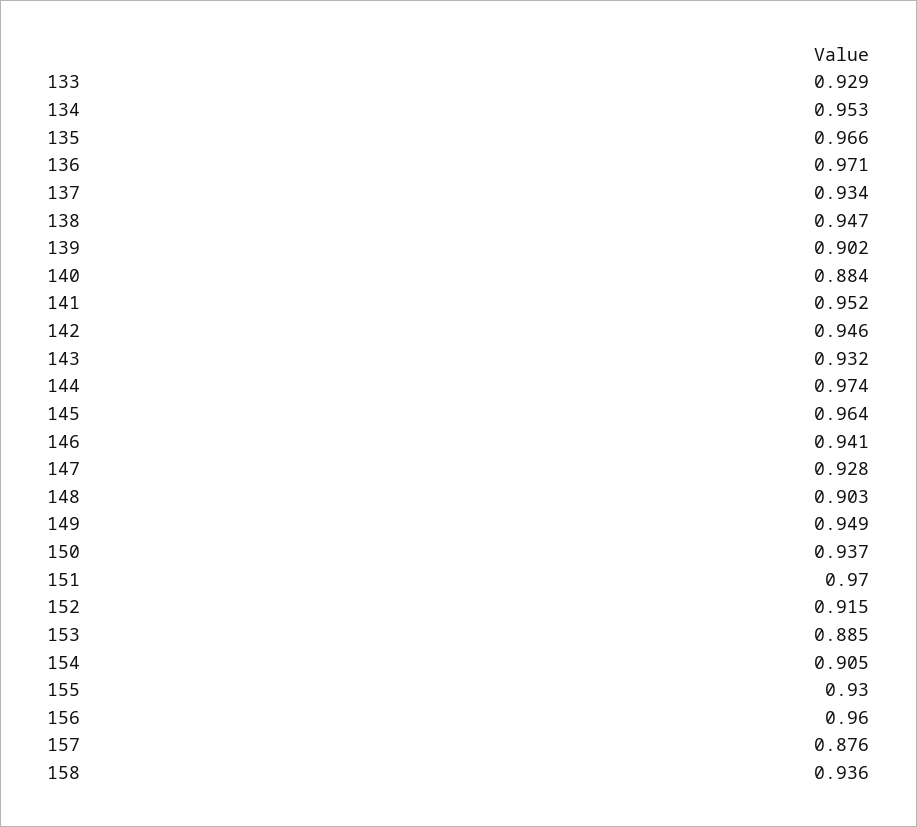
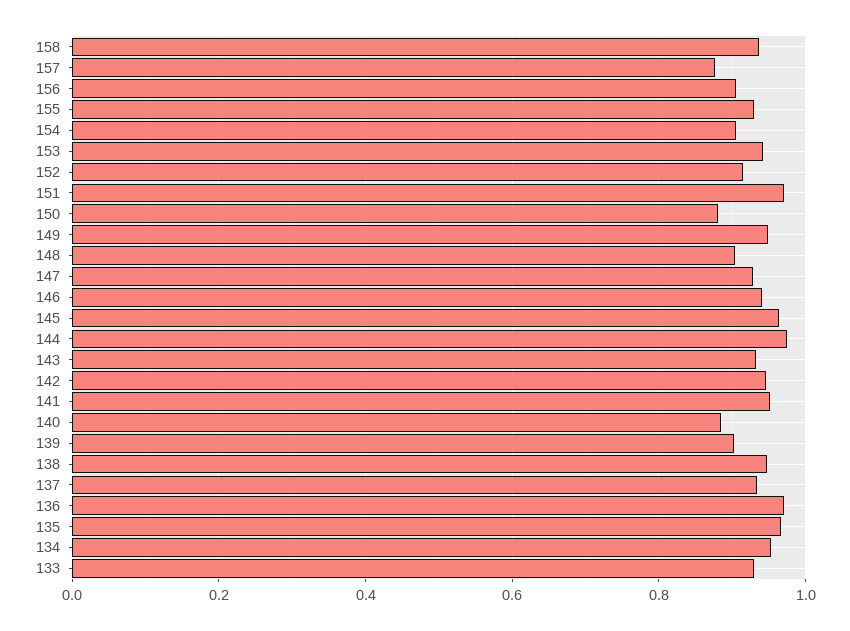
  {
    "133": 0.929,
    "134": 0.953,
    "135": 0.966,
    "136": 0.971,
    "137": 0.934,
    "138": 0.947,
    "139": 0.902,
    "140": 0.884,
    "141": 0.952,
    "142": 0.946,
    "143": 0.932,
    "144": 0.974,
    "145": 0.964,
    "146": 0.941,
    "147": 0.928,
    "148": 0.903,
    "149": 0.949,
-   "150": 0.937,
+   "150": 0.88,
    "151": 0.97,
    "152": 0.915,
-   "153": 0.885,
+   "153": 0.94,
    "154": 0.905,
    "155": 0.93,
-   "156": 0.96,
+   "156": 0.9,
    "157": 0.876,
    "158": 0.936
  }

